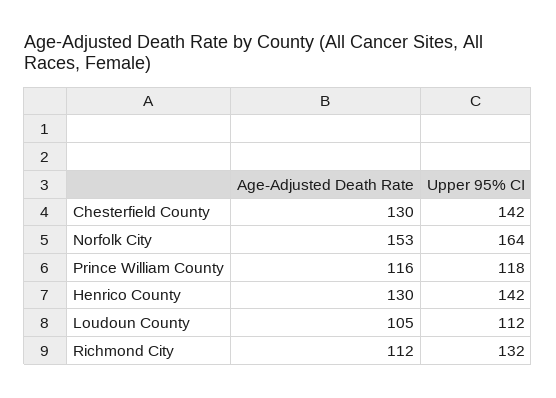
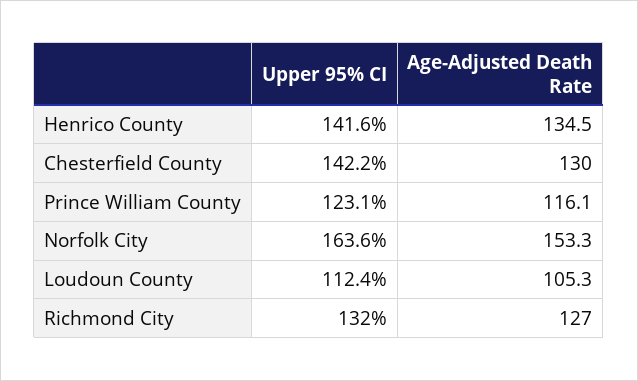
  {
    "Age-Adjusted Death Rate": {
      "Chesterfield County": 130,
      "Norfolk City": 153.3,
      "Prince William County": 116.1,
-     "Henrico County": 130,
+     "Henrico County": 134.5,
      "Loudoun County": 105.3,
-     "Richmond City": 112
+     "Richmond City": 127
    },
    "Upper 95% CI": {
      "Chesterfield County": 142.2,
      "Norfolk City": 163.6,
-     "Prince William County": 118,
+     "Prince William County": 123.1,
      "Henrico County": 141.6,
      "Loudoun County": 112.4,
      "Richmond City": 132
    }
  }

